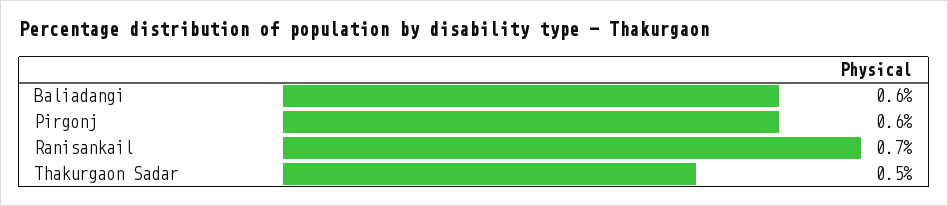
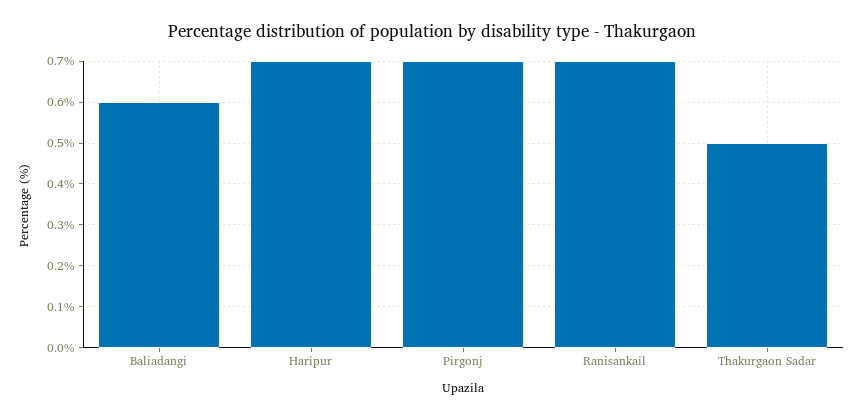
  {
    "Baliadangi": 0.6,
-   "Pirgonj": 0.6,
+   "Pirgonj": 0.7,
    "Ranisankail": 0.7,
-   "Thakurgaon Sadar": 0.5
+   "Thakurgaon Sadar": 0.5,
+   "Haripur": 0.7
  }

